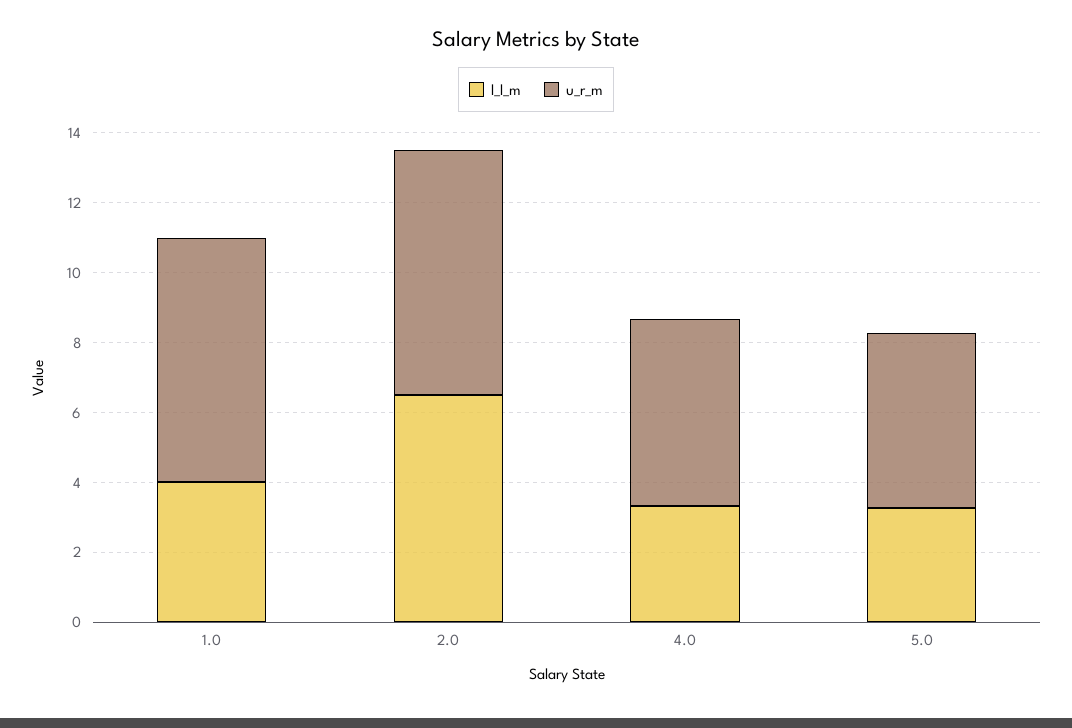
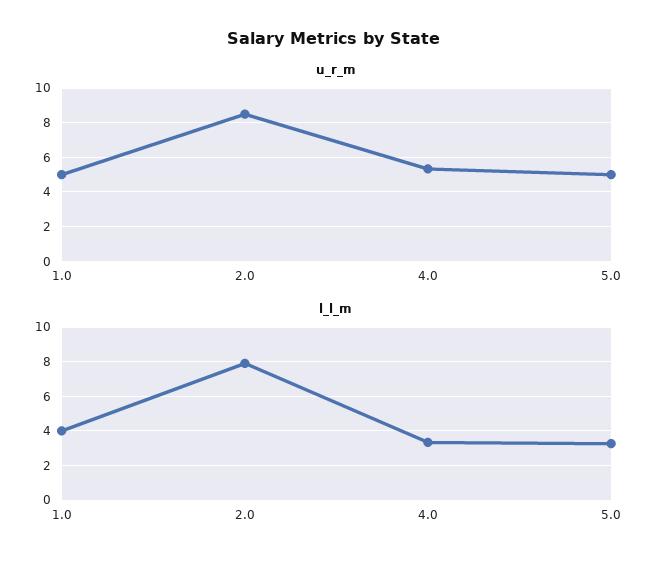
  {
    "l_l_m": {
      "1.0": 4,
-     "2.0": 6.5,
+     "2.0": 8,
      "4.0": 3.5,
      "5.0": 3.5
    },
    "u_r_m": {
-     "1.0": 7,
+     "1.0": 5,
-     "2.0": 7,
+     "2.0": 8.5,
      "4.0": 5.5,
      "5.0": 5
    }
  }

